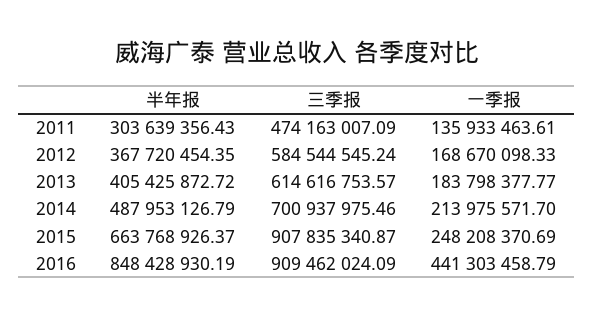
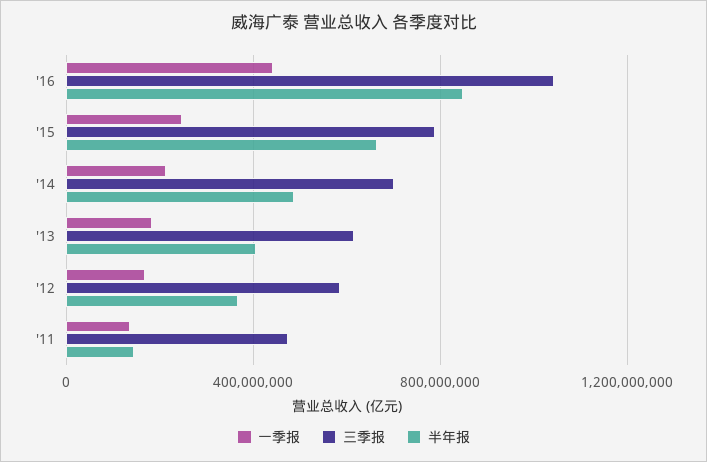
  {
    "半年报": {
-     "2011": 303639356.43,
+     "2011": 150000000,
      "2012": 367720454.35,
      "2013": 405425872.72,
      "2014": 487953126.79,
      "2015": 663768926.37,
      "2016": 848428930.19
    },
    "三季报": {
      "2011": 474163007.09,
      "2012": 584544545.24,
      "2013": 614616753.57,
      "2014": 700937975.46,
-     "2015": 907835340.87,
+     "2015": 800000000,
-     "2016": 909462024.09
+     "2016": 1050000000
    },
    "一季报": {
      "2011": 135933463.61,
      "2012": 168670098.33,
      "2013": 183798377.77,
      "2014": 213975571.7,
      "2015": 248208370.69,
      "2016": 441303458.79
    }
  }

